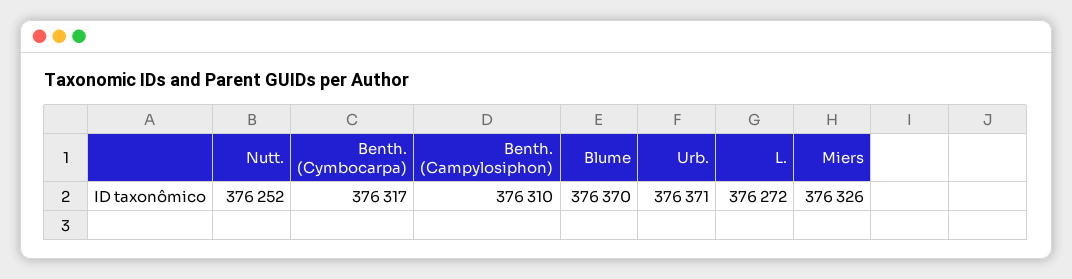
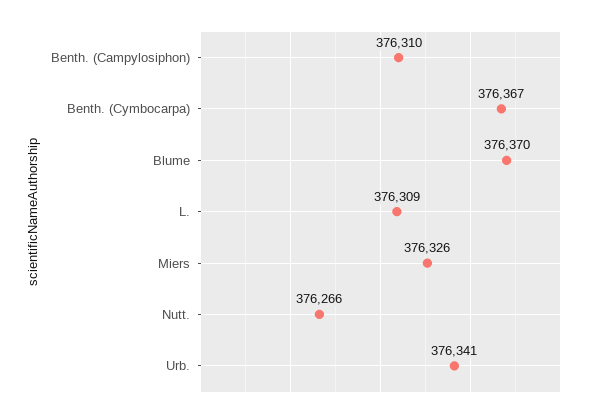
  {
-   "Nutt.": 376252,
+   "Nutt.": 376266,
-   "Benth. (Cymbocarpa)": 376317,
+   "Benth. (Cymbocarpa)": 376367,
    "Benth. (Campylosiphon)": 376310,
    "Blume": 376370,
-   "Urb.": 376371,
+   "Urb.": 376341,
-   "L.": 376272,
+   "L.": 376309,
    "Miers": 376326
  }

